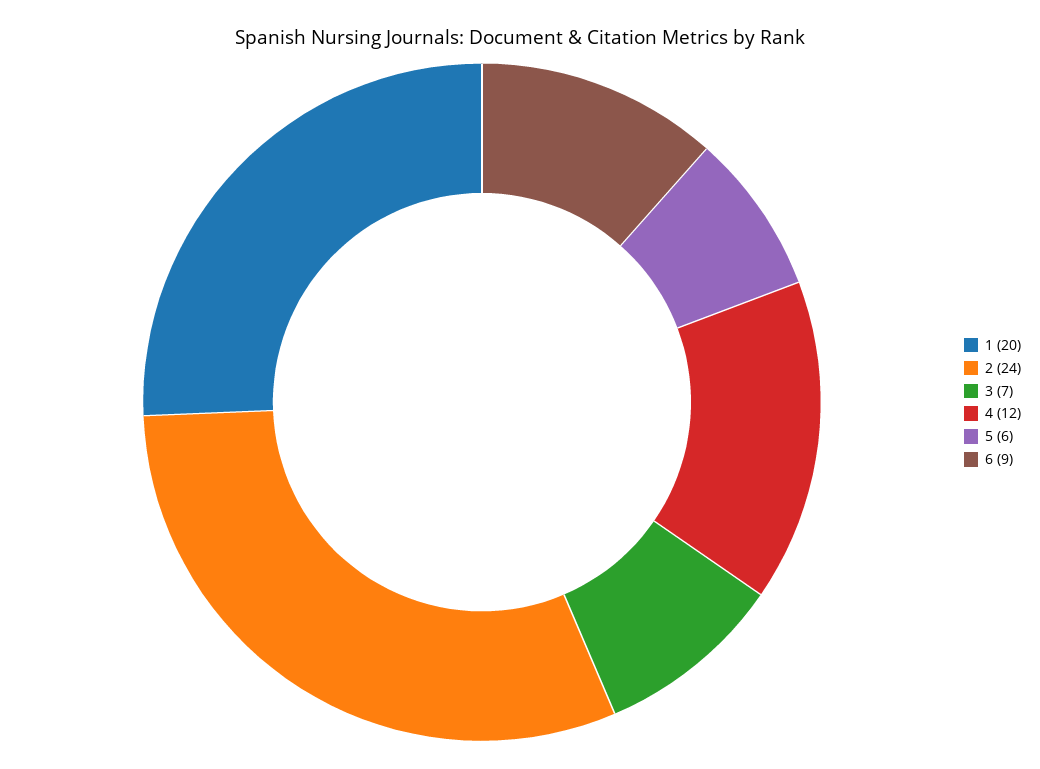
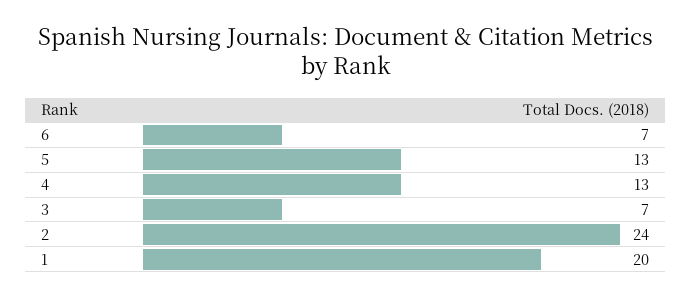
  {
    "1": 20,
    "2": 24,
    "3": 7,
-   "4": 12,
+   "4": 13,
-   "5": 6,
+   "5": 13,
-   "6": 9
+   "6": 7
  }

